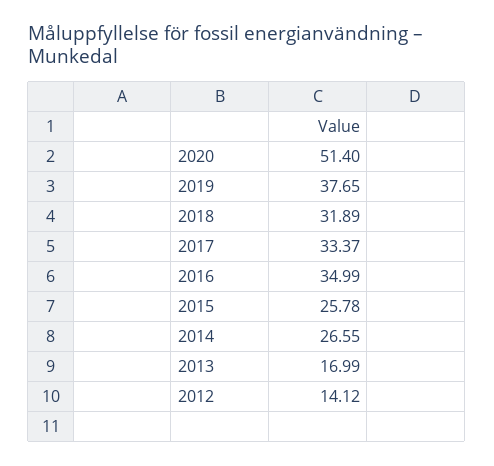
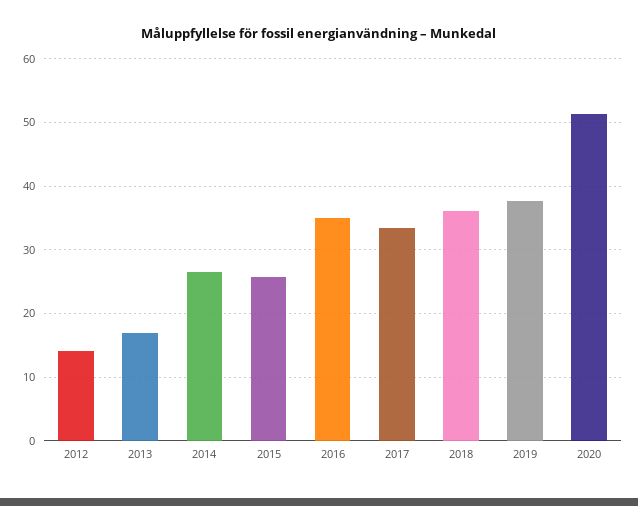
  {
    "2020": 51.4,
    "2019": 37.65,
-   "2018": 31.89,
+   "2018": 36,
    "2017": 33.37,
    "2016": 34.99,
    "2015": 25.78,
    "2014": 26.55,
    "2013": 16.99,
    "2012": 14.12
  }

